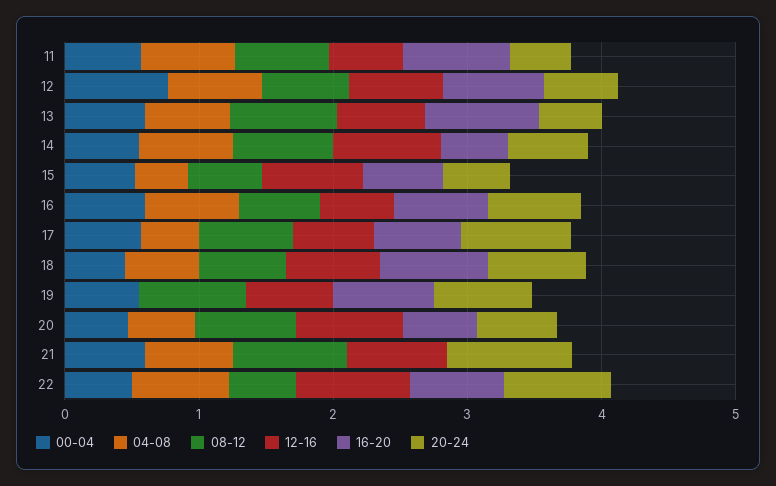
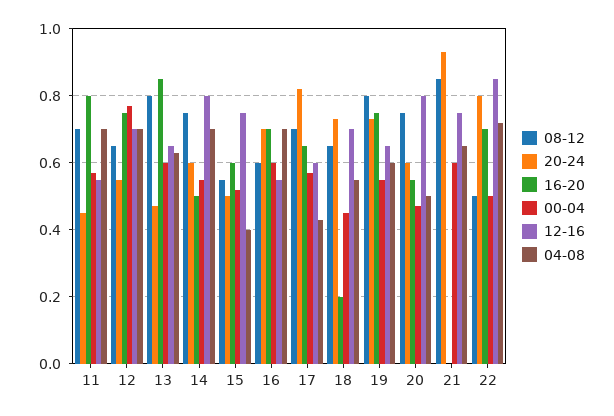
  {
    "00-04": {
      "11": 0.55,
      "12": 0.75,
      "13": 0.6,
      "14": 0.55,
      "15": 0.5,
      "16": 0.6,
      "17": 0.55,
      "18": 0.45,
      "19": 0.55,
      "20": 0.45,
      "21": 0.6,
      "22": 0.5
    },
    "04-08": {
      "11": 0.7,
      "12": 0.7,
      "13": 0.65,
      "14": 0.7,
      "15": 0.4,
      "16": 0.7,
      "17": 0.45,
      "18": 0.55,
-     "19": 0,
+     "19": 0.6,
      "20": 0.5,
      "21": 0.65,
      "22": 0.7
    },
    "08-12": {
      "11": 0.7,
      "12": 0.65,
      "13": 0.8,
      "14": 0.75,
      "15": 0.55,
      "16": 0.6,
      "17": 0.7,
      "18": 0.65,
      "19": 0.8,
      "20": 0.75,
      "21": 0.85,
      "22": 0.5
    },
    "12-16": {
      "11": 0.55,
      "12": 0.7,
      "13": 0.65,
      "14": 0.8,
      "15": 0.75,
      "16": 0.55,
      "17": 0.6,
      "18": 0.7,
      "19": 0.65,
      "20": 0.8,
      "21": 0.75,
      "22": 0.85
    },
    "16-20": {
      "11": 0.8,
      "12": 0.75,
      "13": 0.85,
      "14": 0.5,
      "15": 0.6,
      "16": 0.7,
      "17": 0.65,
-     "18": 0.8,
+     "18": 0.2,
      "19": 0.75,
      "20": 0.55,
      "21": 0,
      "22": 0.7
    },
    "20-24": {
      "11": 0.45,
      "12": 0.55,
      "13": 0.45,
      "14": 0.6,
      "15": 0.5,
      "16": 0.7,
      "17": 0.8,
      "18": 0.75,
      "19": 0.75,
      "20": 0.6,
      "21": 0.95,
      "22": 0.8
    }
  }

